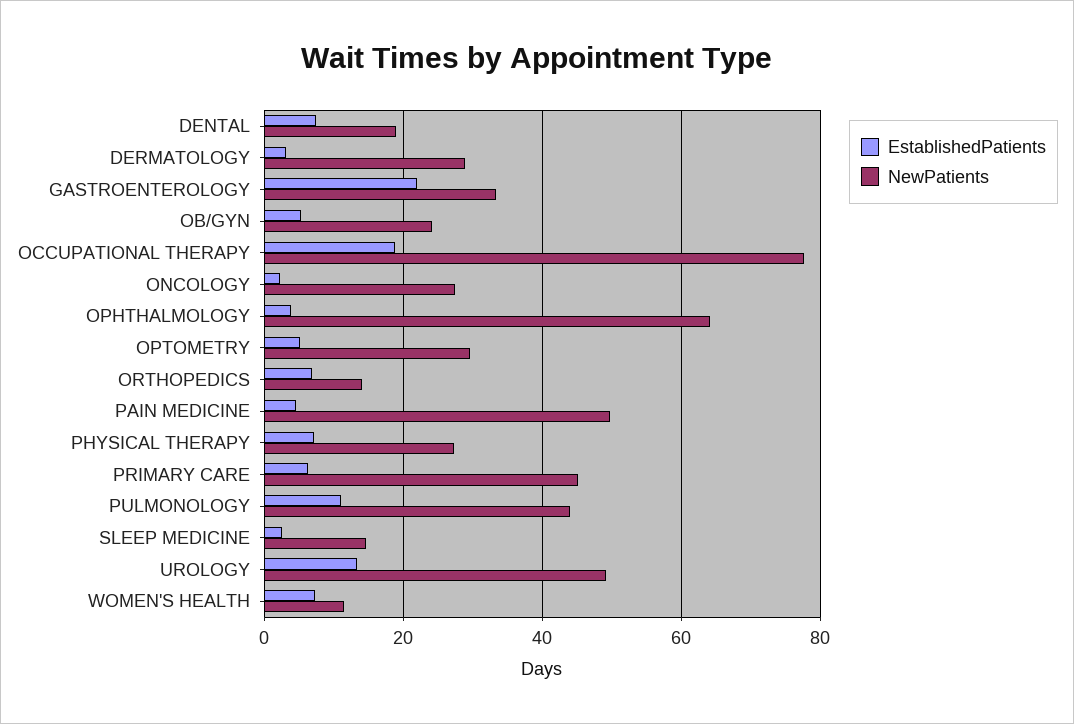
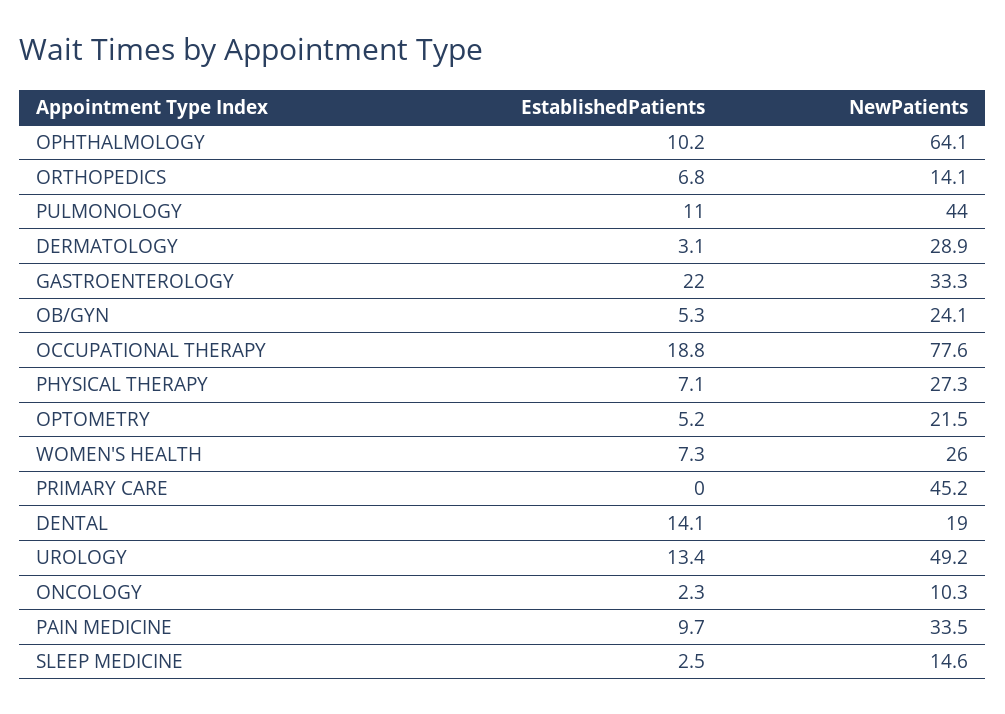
  {
    "EstablishedPatients": {
-     "DENTAL": 8,
+     "DENTAL": 14.1,
      "DERMATOLOGY": 3.1,
      "GASTROENTEROLOGY": 22,
      "OB/GYN": 5.3,
      "OCCUPATIONAL THERAPY": 18.8,
      "ONCOLOGY": 2.3,
-     "OPHTHALMOLOGY": 4,
+     "OPHTHALMOLOGY": 10.2,
      "OPTOMETRY": 5.2,
      "ORTHOPEDICS": 6.8,
-     "PAIN MEDICINE": 4,
+     "PAIN MEDICINE": 9.7,
      "PHYSICAL THERAPY": 7.1,
-     "PRIMARY CARE": 6,
+     "PRIMARY CARE": 0,
      "PULMONOLOGY": 11,
      "SLEEP MEDICINE": 2.5,
      "UROLOGY": 13.4,
      "WOMEN'S HEALTH": 7.3
    },
    "NewPatients": {
      "DENTAL": 19,
      "DERMATOLOGY": 28.9,
      "GASTROENTEROLOGY": 33.3,
      "OB/GYN": 24.1,
      "OCCUPATIONAL THERAPY": 77.6,
-     "ONCOLOGY": 28,
+     "ONCOLOGY": 10.3,
      "OPHTHALMOLOGY": 64.1,
-     "OPTOMETRY": 30,
+     "OPTOMETRY": 21.5,
      "ORTHOPEDICS": 14.1,
-     "PAIN MEDICINE": 50,
+     "PAIN MEDICINE": 33.5,
      "PHYSICAL THERAPY": 27.3,
      "PRIMARY CARE": 45.2,
      "PULMONOLOGY": 44,
      "SLEEP MEDICINE": 14.6,
      "UROLOGY": 49.2,
-     "WOMEN'S HEALTH": 12
+     "WOMEN'S HEALTH": 26
    }
  }

